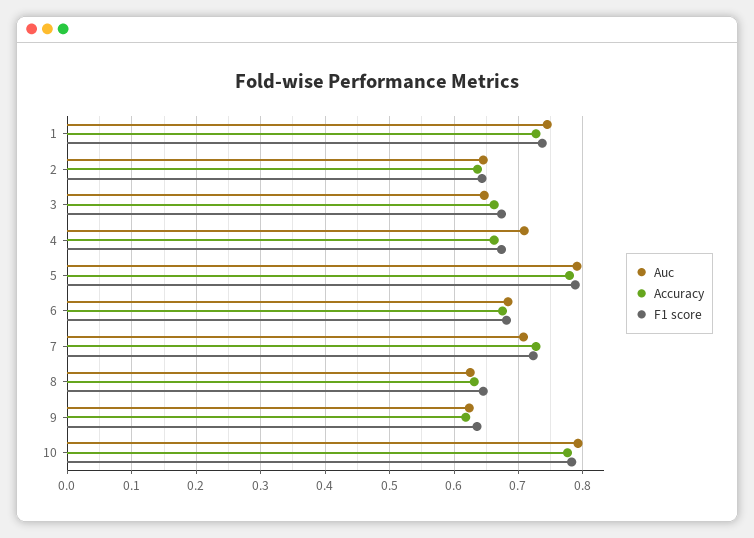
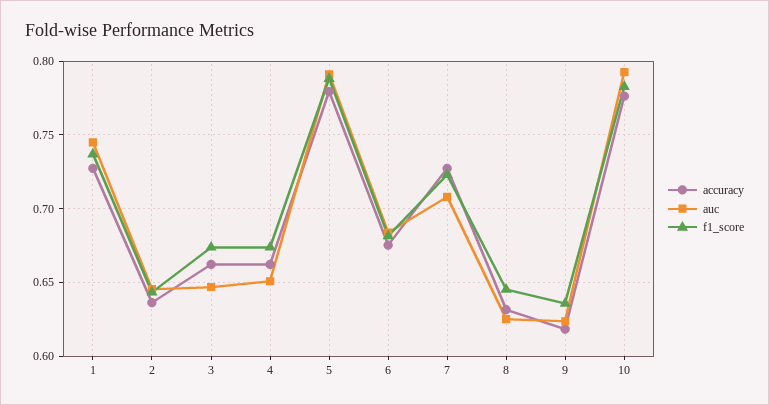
  {
    "Auc": {
      "1": 0.745,
      "2": 0.645,
      "3": 0.645,
-     "4": 0.71,
+     "4": 0.65,
      "5": 0.79,
      "6": 0.685,
      "7": 0.71,
      "8": 0.625,
      "9": 0.625,
      "10": 0.795
    },
    "Accuracy": {
      "1": 0.725,
      "2": 0.635,
      "3": 0.66,
      "4": 0.66,
      "5": 0.78,
      "6": 0.675,
      "7": 0.725,
      "8": 0.63,
      "9": 0.62,
      "10": 0.775
    },
    "F1 score": {
      "1": 0.735,
      "2": 0.645,
      "3": 0.675,
      "4": 0.675,
      "5": 0.79,
      "6": 0.68,
      "7": 0.725,
      "8": 0.645,
      "9": 0.635,
      "10": 0.785
    }
  }

